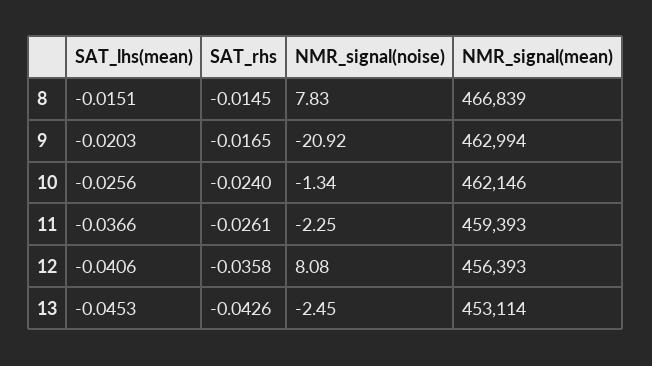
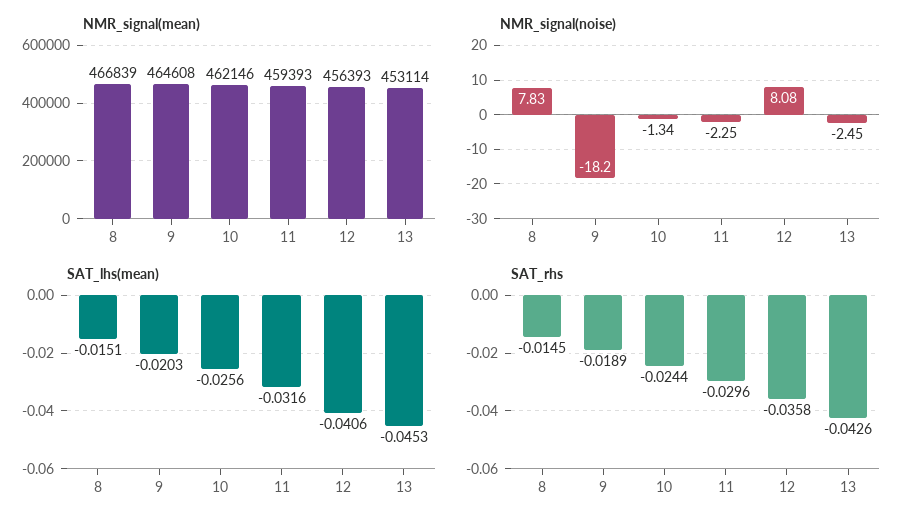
  {
    "SAT_lhs(mean)": {
      "8": -0.0151,
      "9": -0.0203,
      "10": -0.0256,
-     "11": -0.0366,
+     "11": -0.0316,
      "12": -0.0406,
      "13": -0.0453
    },
    "SAT_rhs": {
      "8": -0.0145,
-     "9": -0.0165,
+     "9": -0.0189,
-     "10": -0.024,
+     "10": -0.0244,
-     "11": -0.0261,
+     "11": -0.0296,
      "12": -0.0358,
      "13": -0.0426
    },
    "NMR_signal(noise)": {
      "8": 7.83,
-     "9": -20.92,
+     "9": -18.2,
      "10": -1.34,
      "11": -2.25,
      "12": 8.08,
      "13": -2.45
    },
    "NMR_signal(mean)": {
      "8": 466839,
-     "9": 462994,
+     "9": 464608,
      "10": 462146,
      "11": 459393,
      "12": 456393,
      "13": 453114
    }
  }

